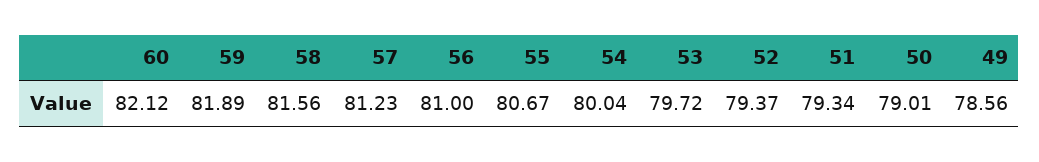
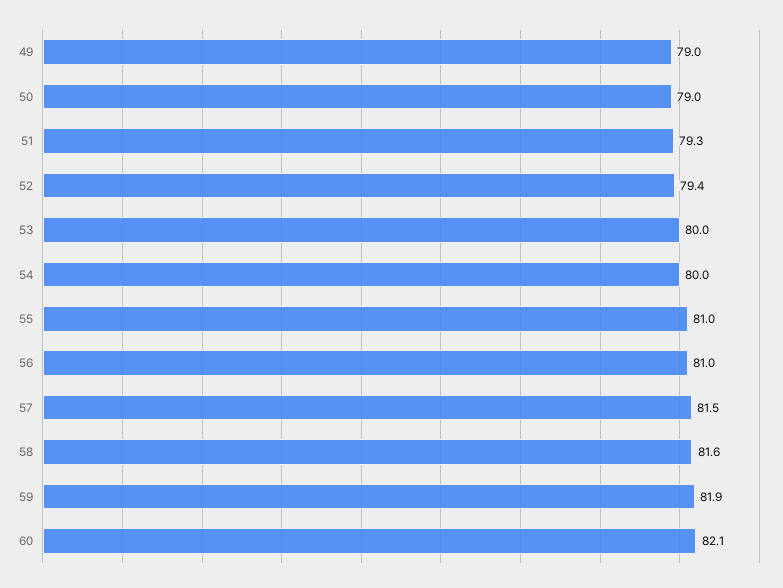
  {
    "60": 82.12,
    "59": 81.89,
    "58": 81.56,
-   "57": 81.23,
+   "57": 81.5,
    "56": 81,
-   "55": 80.67,
+   "55": 81,
    "54": 80.04,
-   "53": 79.72,
+   "53": 80,
    "52": 79.37,
    "51": 79.34,
    "50": 79.01,
-   "49": 78.56
+   "49": 79
  }

